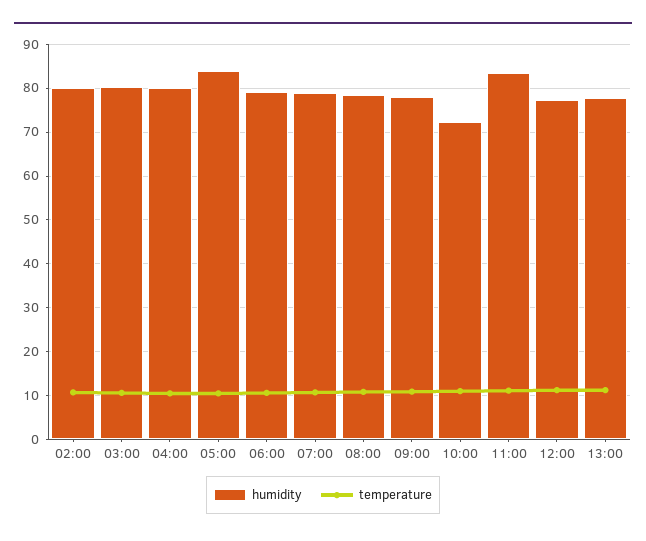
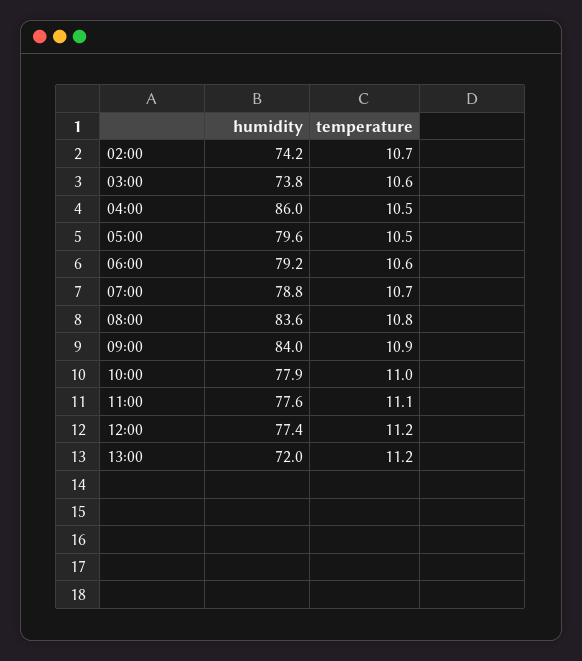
  {
    "humidity": {
-     "02:00": 80,
+     "02:00": 74.2,
-     "03:00": 80,
+     "03:00": 73.8,
-     "04:00": 80,
+     "04:00": 86,
-     "05:00": 84,
+     "05:00": 79.6,
      "06:00": 79.2,
      "07:00": 78.8,
-     "08:00": 78,
+     "08:00": 83.6,
-     "09:00": 78,
+     "09:00": 84,
-     "10:00": 72,
+     "10:00": 77.9,
-     "11:00": 84,
+     "11:00": 77.6,
      "12:00": 77.4,
-     "13:00": 78
+     "13:00": 72
    },
    "temperature": {
      "02:00": 10.7,
      "03:00": 10.6,
      "04:00": 10.5,
      "05:00": 10.5,
      "06:00": 10.6,
      "07:00": 10.7,
      "08:00": 10.8,
      "09:00": 10.9,
      "10:00": 11,
      "11:00": 11.1,
      "12:00": 11.2,
      "13:00": 11.2
    }
  }

